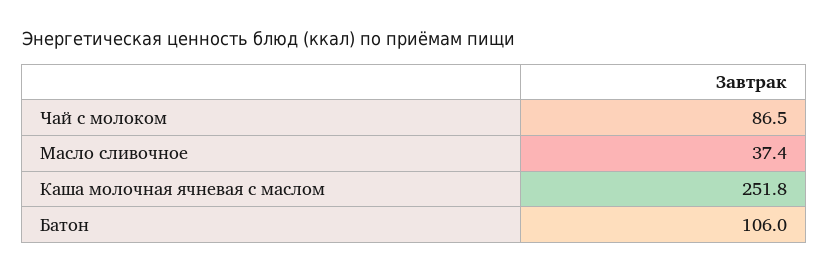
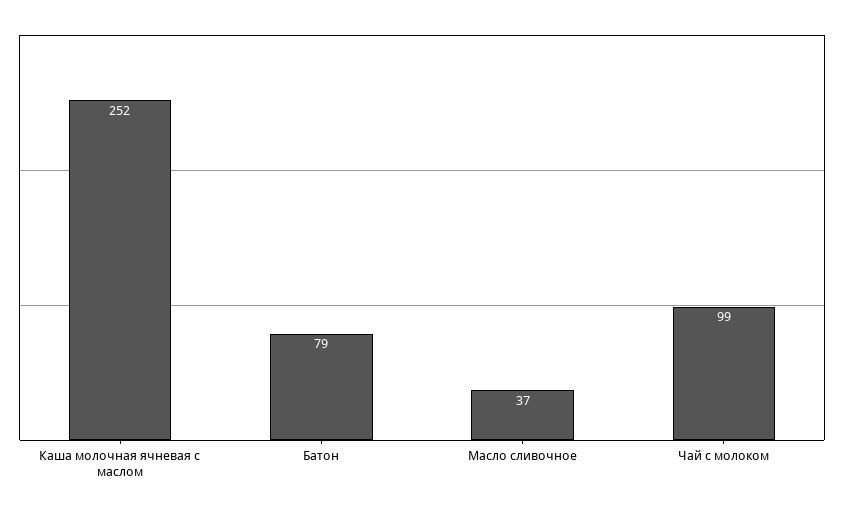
  {
-   "Чай с молоком": 86.5,
+   "Чай с молоком": 99,
    "Масло сливочное": 37.4,
    "Каша молочная ячневая с маслом": 251.8,
-   "Батон": 106
+   "Батон": 79
  }

